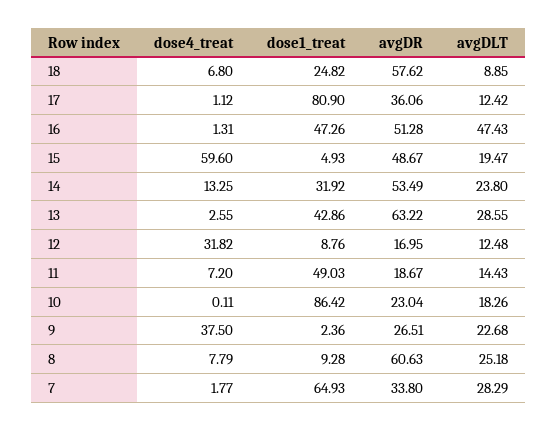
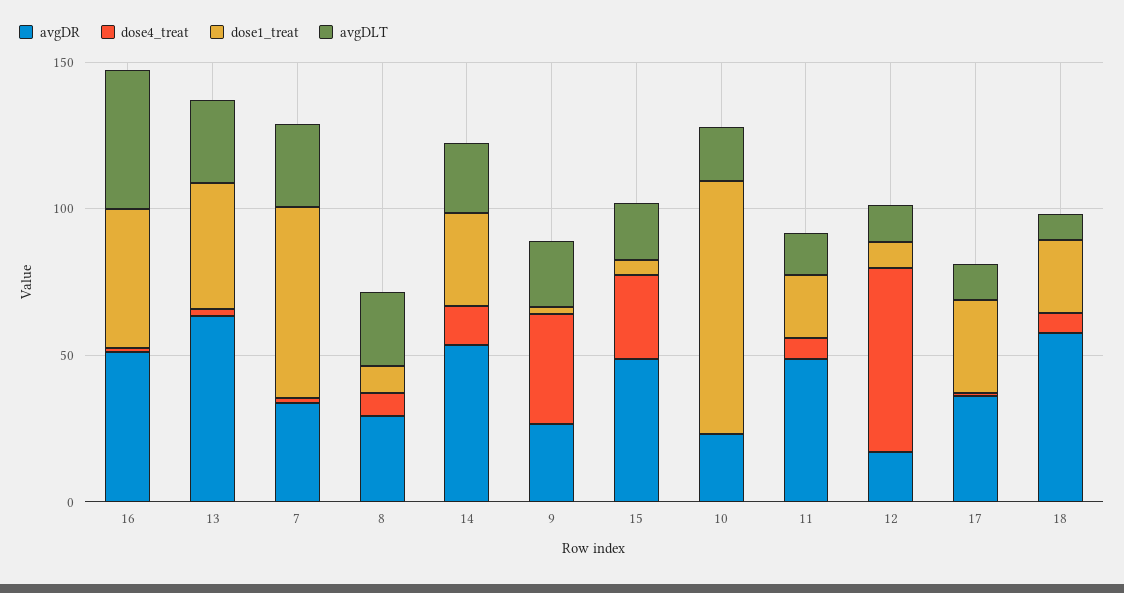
  {
    "dose4_treat": {
      "18": 6.8,
      "17": 1.12,
      "16": 1.31,
-     "15": 59.6,
+     "15": 30,
      "14": 13.25,
      "13": 2.55,
-     "12": 31.82,
+     "12": 60,
      "11": 7.2,
      "10": 0.11,
      "9": 37.5,
      "8": 7.79,
      "7": 1.77
    },
    "dose1_treat": {
      "18": 24.82,
-     "17": 80.9,
+     "17": 30,
      "16": 47.26,
      "15": 4.93,
      "14": 31.92,
      "13": 42.86,
      "12": 8.76,
-     "11": 49.03,
+     "11": 20,
      "10": 86.42,
      "9": 2.36,
      "8": 9.28,
      "7": 64.93
    },
    "avgDR": {
      "18": 57.62,
      "17": 36.06,
      "16": 51.28,
      "15": 48.67,
      "14": 53.49,
      "13": 63.22,
      "12": 16.95,
-     "11": 18.67,
+     "11": 50,
      "10": 23.04,
      "9": 26.51,
-     "8": 60.63,
+     "8": 30,
      "7": 33.8
    },
    "avgDLT": {
      "18": 8.85,
      "17": 12.42,
      "16": 47.43,
      "15": 19.47,
      "14": 23.8,
      "13": 28.55,
      "12": 12.48,
      "11": 14.43,
      "10": 18.26,
      "9": 22.68,
      "8": 25.18,
      "7": 28.29
    }
  }

